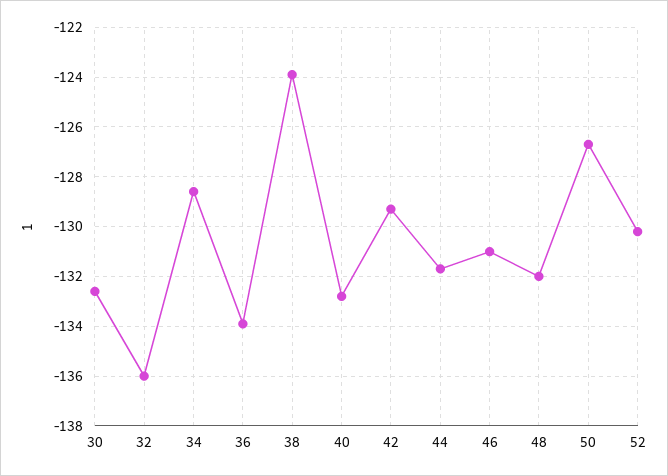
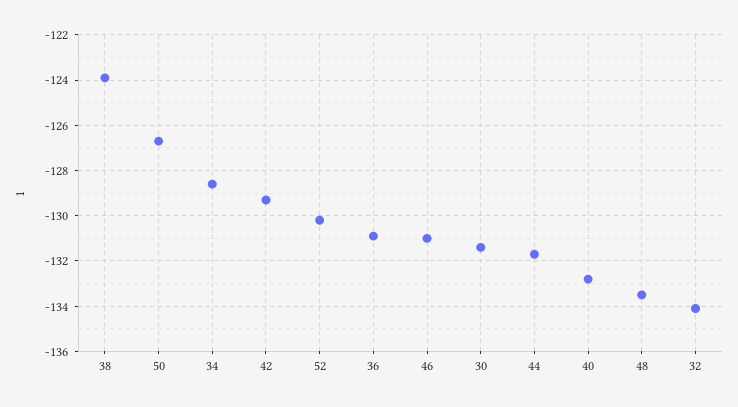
  {
-   "30": -132.5,
+   "30": -131.5,
-   "32": -136,
+   "32": -134,
    "34": -128.5,
-   "36": -134,
+   "36": -131,
    "38": -124,
    "40": -133,
    "42": -129.5,
    "44": -131.5,
    "46": -131,
-   "48": -132,
+   "48": -133.5,
    "50": -126.5,
    "52": -130
  }

